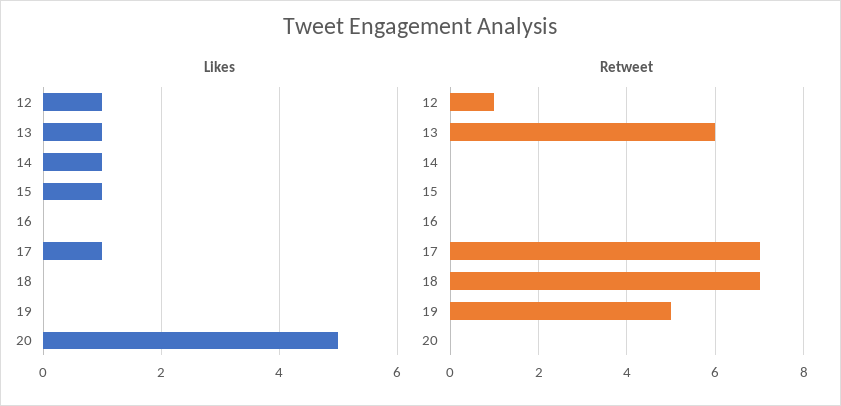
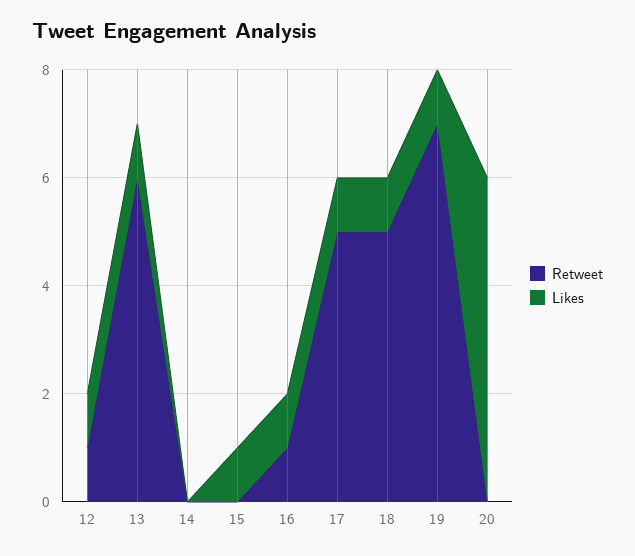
  {
    "Likes": {
      "12": 1,
      "13": 1,
-     "14": 1,
+     "14": 0,
      "15": 1,
-     "16": 0,
+     "16": 1,
      "17": 1,
-     "18": 0,
+     "18": 1,
-     "19": 0,
+     "19": 1,
-     "20": 5
+     "20": 6
    },
    "Retweet": {
      "12": 1,
      "13": 6,
      "14": 0,
      "15": 0,
-     "16": 0,
+     "16": 1,
-     "17": 7,
+     "17": 5,
-     "18": 7,
+     "18": 5,
-     "19": 5,
+     "19": 7,
      "20": 0
    }
  }

